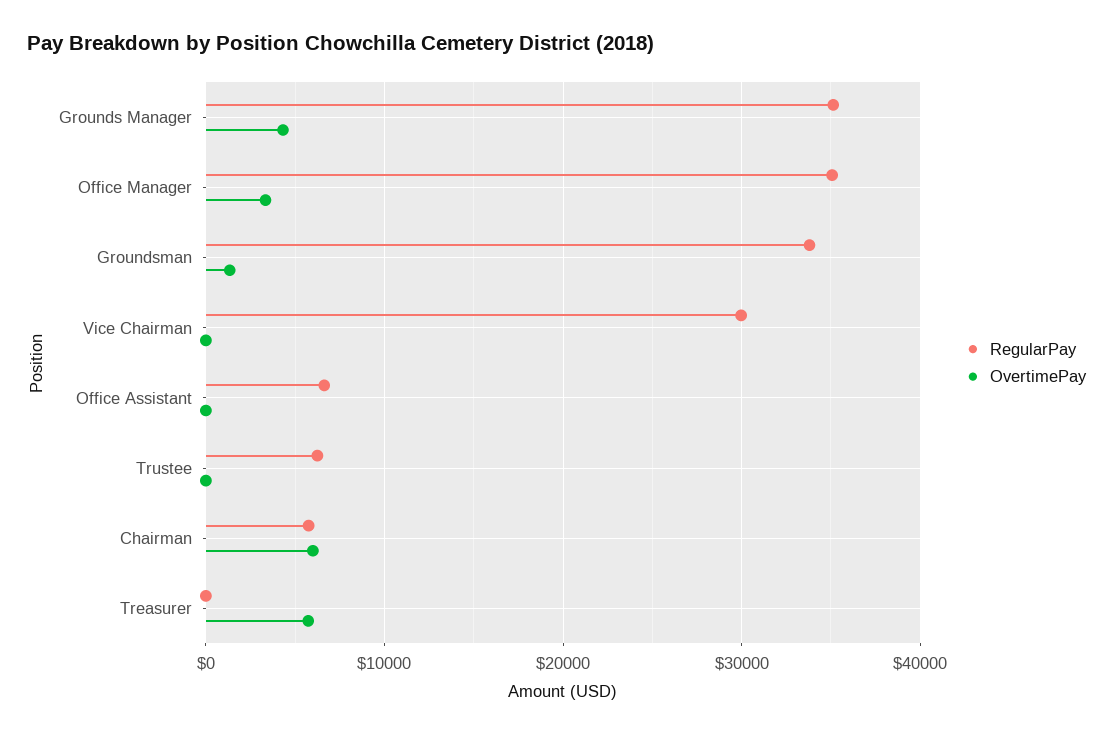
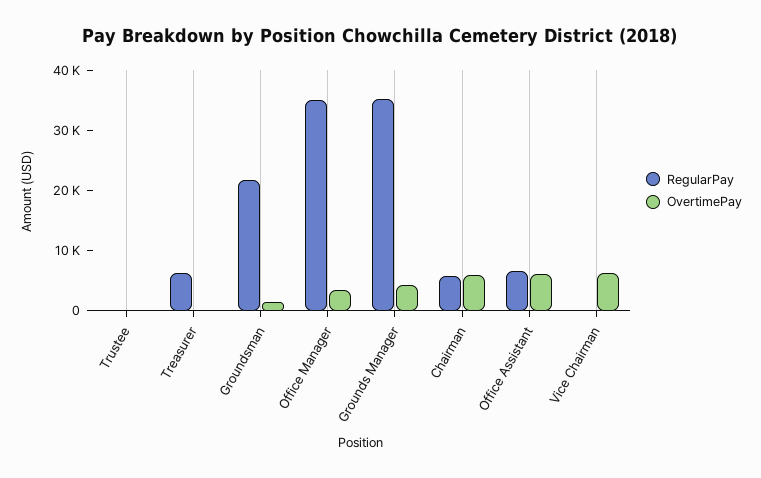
  {
    "RegularPay": {
      "Grounds Manager": 35000,
      "Office Manager": 35000,
-     "Groundsman": 34000,
+     "Groundsman": 22000,
-     "Vice Chairman": 30000,
+     "Vice Chairman": 0,
      "Office Assistant": 7000,
-     "Trustee": 6000,
+     "Trustee": 0,
      "Chairman": 6000,
-     "Treasurer": 0
+     "Treasurer": 6000
    },
    "OvertimePay": {
      "Grounds Manager": 4000,
      "Office Manager": 3000,
      "Groundsman": 1000,
-     "Vice Chairman": 0,
+     "Vice Chairman": 6000,
-     "Office Assistant": 0,
+     "Office Assistant": 6000,
      "Trustee": 0,
      "Chairman": 6000,
-     "Treasurer": 6000
+     "Treasurer": 0
    }
  }

